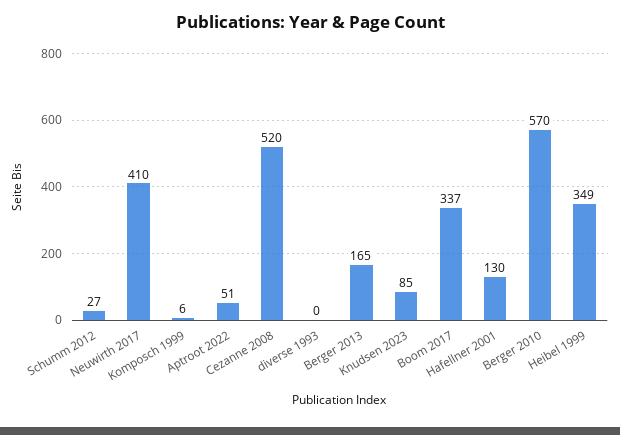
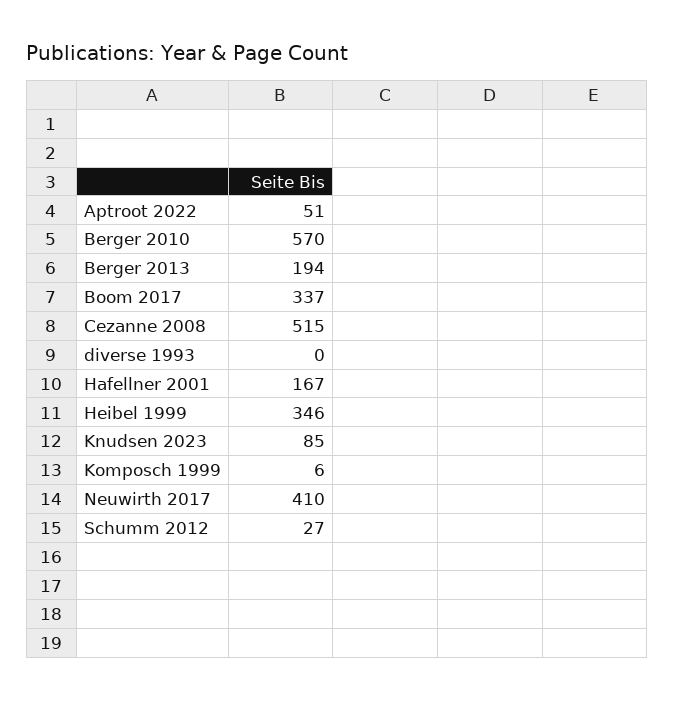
  {
    "Schumm 2012": 27,
    "Neuwirth 2017": 410,
    "Komposch 1999": 6,
    "Aptroot 2022": 51,
-   "Cezanne 2008": 520,
+   "Cezanne 2008": 515,
    "diverse 1993": 0,
-   "Berger 2013": 165,
+   "Berger 2013": 194,
    "Knudsen 2023": 85,
    "Boom 2017": 337,
-   "Hafellner 2001": 130,
+   "Hafellner 2001": 167,
    "Berger 2010": 570,
-   "Heibel 1999": 349
+   "Heibel 1999": 346
  }

